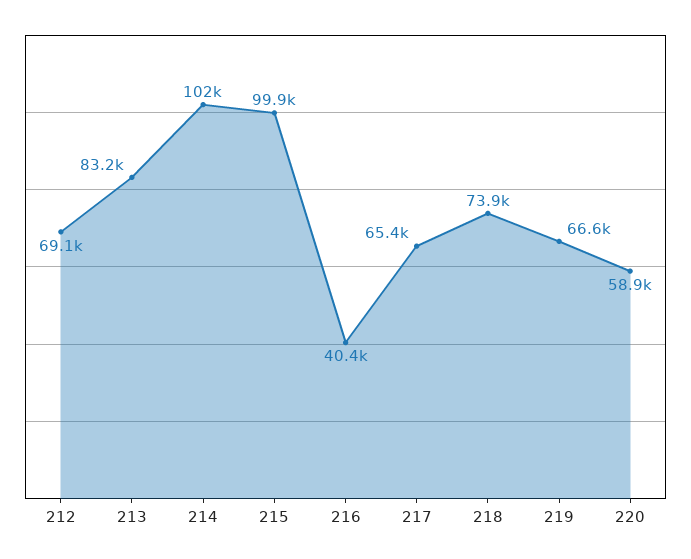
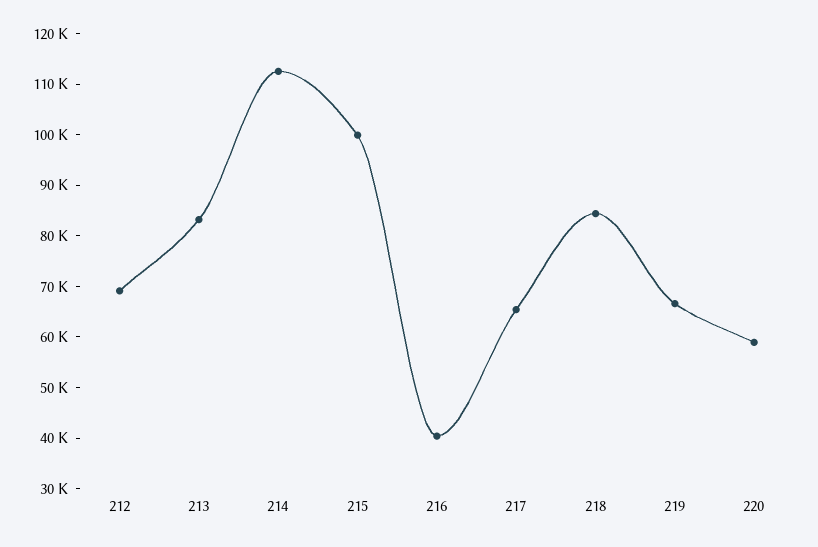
  {
    "212": 69100,
    "213": 83200,
-   "214": 102000,
+   "214": 112000,
    "215": 99900,
    "216": 40400,
    "217": 65400,
-   "218": 73900,
+   "218": 84000,
    "219": 66600,
    "220": 58900
  }

